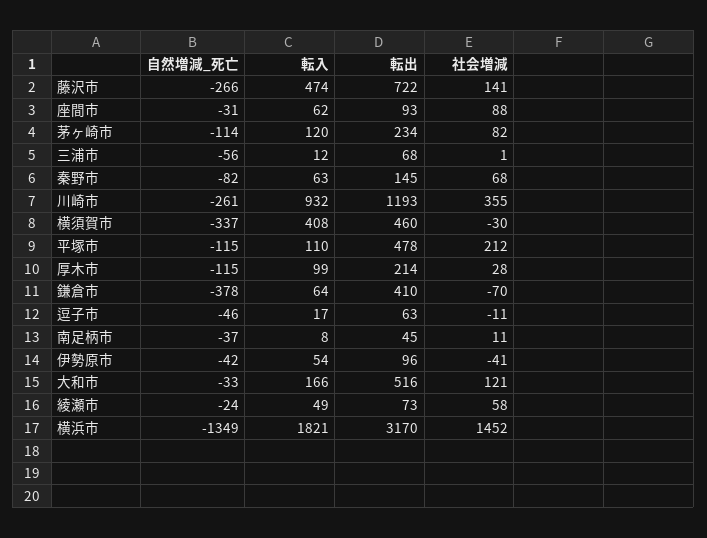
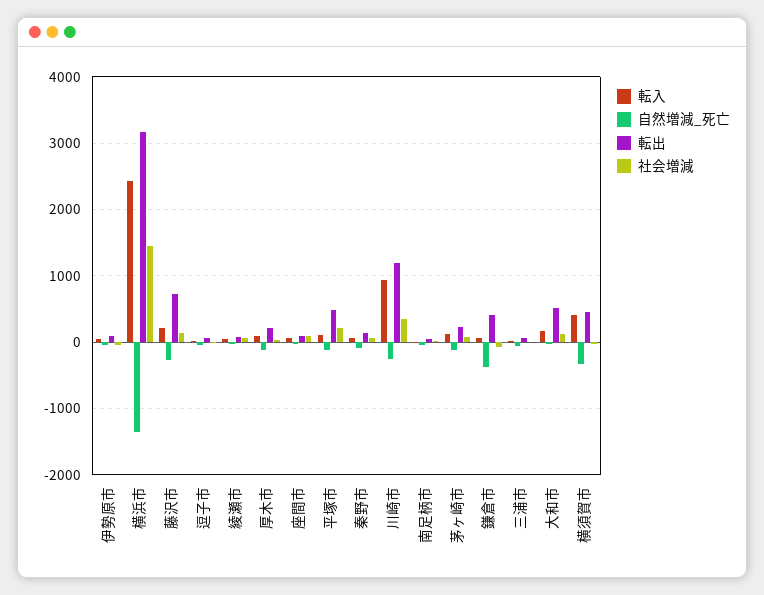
  {
    "自然増減_死亡": {
      "藤沢市": -266,
      "座間市": -31,
      "茅ヶ崎市": -114,
      "三浦市": -56,
      "秦野市": -82,
      "川崎市": -261,
      "横須賀市": -337,
      "平塚市": -115,
      "厚木市": -115,
      "鎌倉市": -378,
      "逗子市": -46,
      "南足柄市": -37,
      "伊勢原市": -42,
      "大和市": -33,
      "綾瀬市": -24,
      "横浜市": -1349
    },
    "転入": {
-     "藤沢市": 474,
+     "藤沢市": 200,
      "座間市": 62,
      "茅ヶ崎市": 120,
      "三浦市": 12,
      "秦野市": 63,
      "川崎市": 932,
      "横須賀市": 408,
      "平塚市": 110,
      "厚木市": 99,
      "鎌倉市": 64,
      "逗子市": 17,
      "南足柄市": 8,
      "伊勢原市": 54,
      "大和市": 166,
      "綾瀬市": 49,
-     "横浜市": 1821
+     "横浜市": 2400
    },
    "転出": {
      "藤沢市": 722,
      "座間市": 93,
      "茅ヶ崎市": 234,
      "三浦市": 68,
      "秦野市": 145,
      "川崎市": 1193,
      "横須賀市": 460,
      "平塚市": 478,
      "厚木市": 214,
      "鎌倉市": 410,
      "逗子市": 63,
      "南足柄市": 45,
      "伊勢原市": 96,
      "大和市": 516,
      "綾瀬市": 73,
      "横浜市": 3170
    },
    "社会増減": {
      "藤沢市": 141,
      "座間市": 88,
      "茅ヶ崎市": 82,
      "三浦市": 1,
      "秦野市": 68,
      "川崎市": 355,
      "横須賀市": -30,
      "平塚市": 212,
      "厚木市": 28,
      "鎌倉市": -70,
      "逗子市": -11,
      "南足柄市": 11,
      "伊勢原市": -41,
      "大和市": 121,
      "綾瀬市": 58,
      "横浜市": 1452
    }
  }

